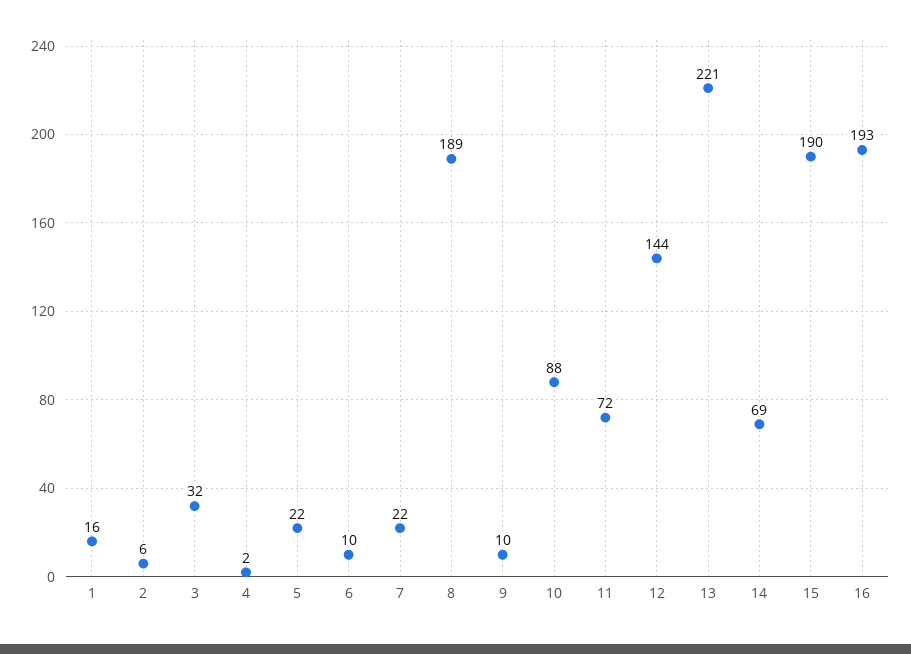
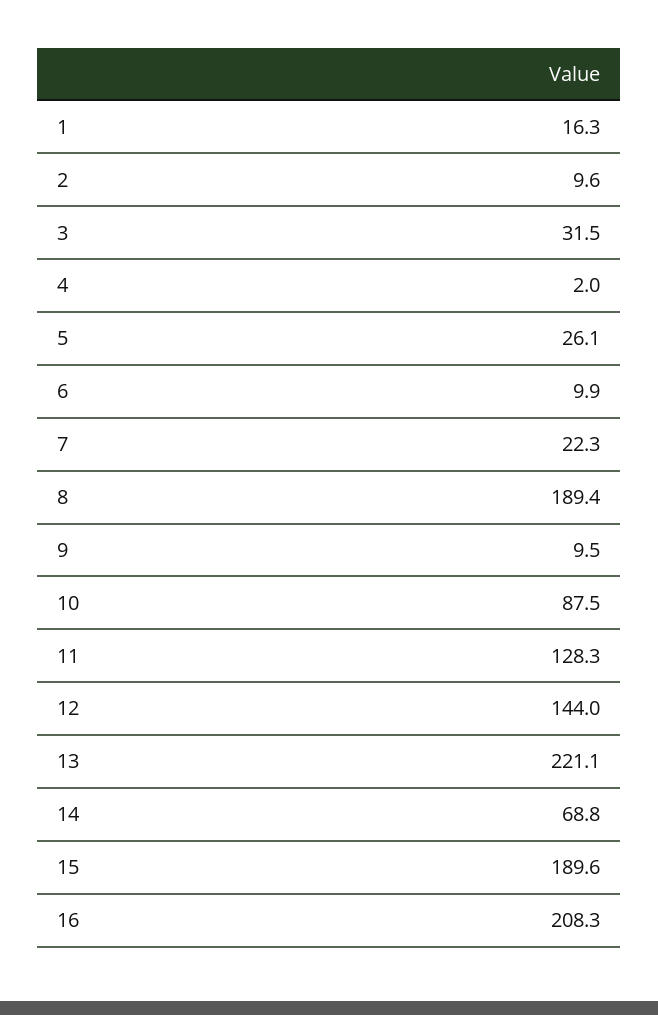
  {
    "1": 16.3,
-   "2": 6,
+   "2": 9.6,
    "3": 31.5,
    "4": 2,
-   "5": 22,
+   "5": 26.1,
    "6": 9.9,
    "7": 22.3,
    "8": 189.4,
    "9": 9.5,
    "10": 87.5,
-   "11": 72,
+   "11": 128.3,
    "12": 144,
    "13": 221.1,
    "14": 68.8,
    "15": 189.6,
-   "16": 193
+   "16": 208.3
  }

